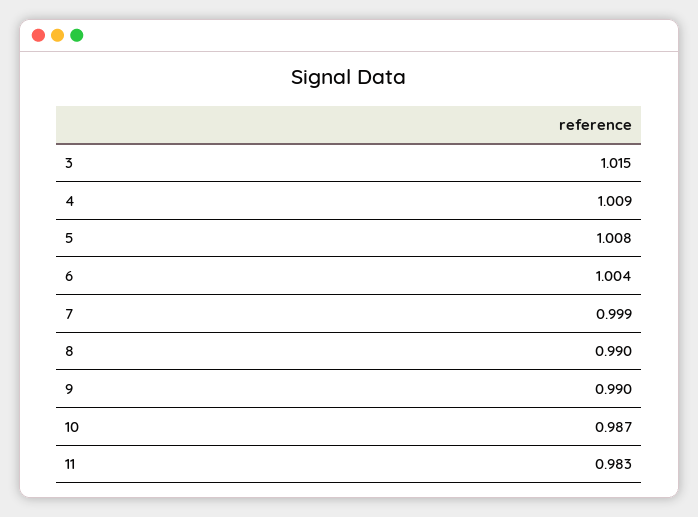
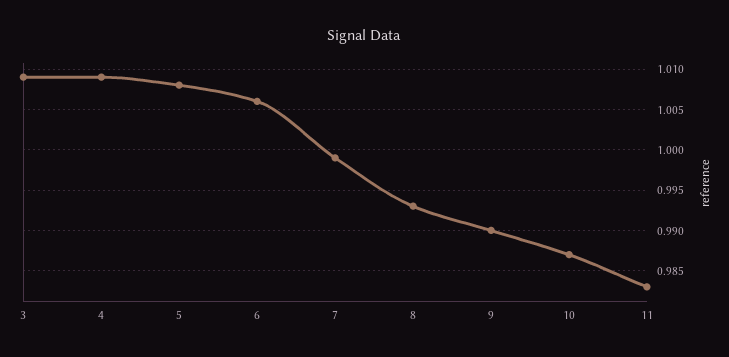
  {
-   "3": 1.015,
+   "3": 1.009,
    "4": 1.009,
    "5": 1.008,
-   "6": 1.004,
+   "6": 1.006,
    "7": 0.999,
-   "8": 0.99,
+   "8": 0.993,
    "9": 0.99,
    "10": 0.987,
    "11": 0.983
  }

